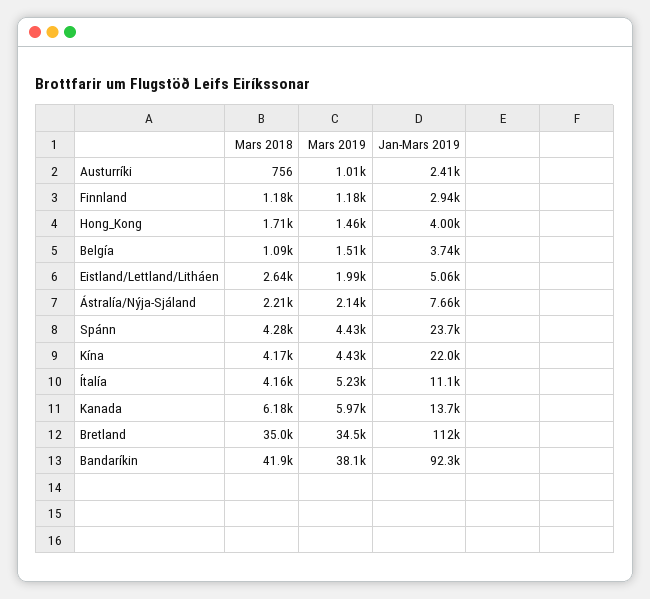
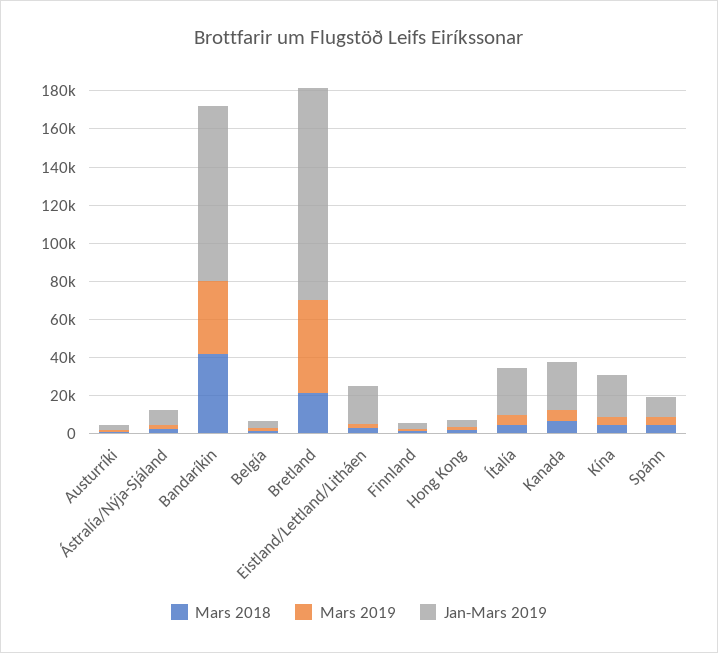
  {
    "Mars 2018": {
      "Austurríki": 756,
      "Finnland": 1180,
      "Hong_Kong": 1710,
      "Belgía": 1090,
      "Eistland/Lettland/Litháen": 2640,
      "Ástralía/Nýja-Sjáland": 2210,
      "Spánn": 4280,
      "Kína": 4170,
      "Ítalía": 4160,
      "Kanada": 6180,
-     "Bretland": 35000,
+     "Bretland": 20000,
      "Bandaríkin": 41900
    },
    "Mars 2019": {
      "Austurríki": 1010,
      "Finnland": 1180,
      "Hong_Kong": 1460,
      "Belgía": 1510,
      "Eistland/Lettland/Litháen": 1990,
      "Ástralía/Nýja-Sjáland": 2140,
      "Spánn": 4430,
      "Kína": 4430,
      "Ítalía": 5230,
      "Kanada": 5970,
-     "Bretland": 34500,
+     "Bretland": 50000,
      "Bandaríkin": 38100
    },
    "Jan-Mars 2019": {
      "Austurríki": 2410,
      "Finnland": 2940,
      "Hong_Kong": 4000,
      "Belgía": 3740,
-     "Eistland/Lettland/Litháen": 5060,
+     "Eistland/Lettland/Litháen": 20000,
      "Ástralía/Nýja-Sjáland": 7660,
-     "Spánn": 23700,
+     "Spánn": 10000,
      "Kína": 22000,
-     "Ítalía": 11100,
+     "Ítalía": 25000,
-     "Kanada": 13700,
+     "Kanada": 25000,
      "Bretland": 112000,
      "Bandaríkin": 92300
    }
  }

